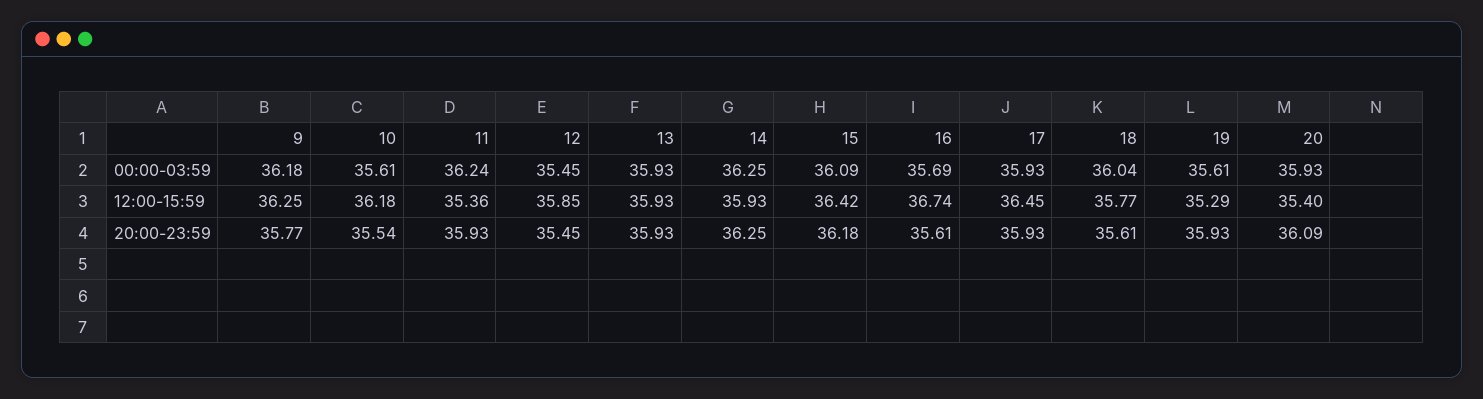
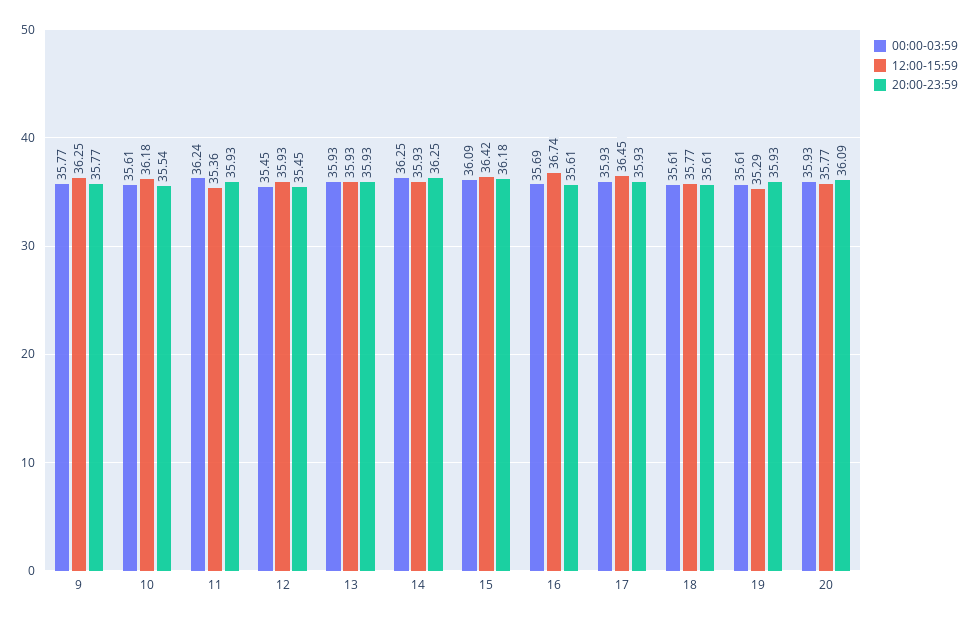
  {
    "00:00-03:59": {
-     "9": 36.18,
+     "9": 35.77,
      "10": 35.61,
      "11": 36.24,
      "12": 35.45,
      "13": 35.93,
      "14": 36.25,
      "15": 36.09,
      "16": 35.69,
      "17": 35.93,
-     "18": 36.04,
+     "18": 35.61,
      "19": 35.61,
      "20": 35.93
    },
    "12:00-15:59": {
      "9": 36.25,
      "10": 36.18,
      "11": 35.36,
-     "12": 35.85,
+     "12": 35.93,
      "13": 35.93,
      "14": 35.93,
      "15": 36.42,
      "16": 36.74,
      "17": 36.45,
      "18": 35.77,
      "19": 35.29,
-     "20": 35.4
+     "20": 35.77
    },
    "20:00-23:59": {
      "9": 35.77,
      "10": 35.54,
      "11": 35.93,
      "12": 35.45,
      "13": 35.93,
      "14": 36.25,
      "15": 36.18,
      "16": 35.61,
      "17": 35.93,
      "18": 35.61,
      "19": 35.93,
      "20": 36.09
    }
  }

